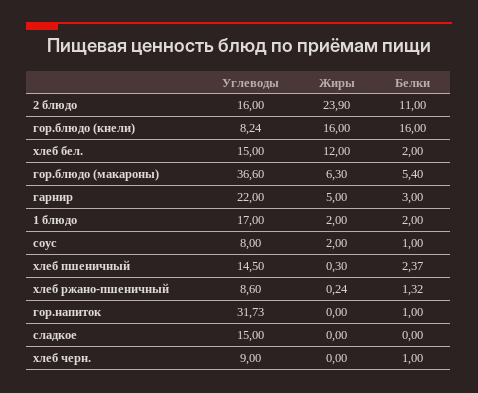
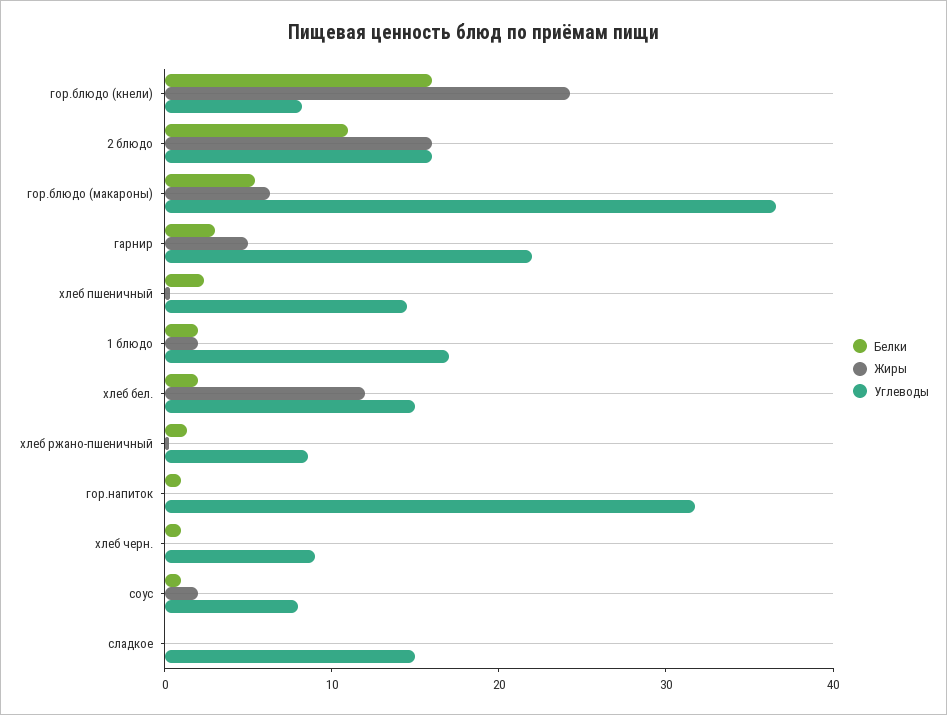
  {
    "Углеводы": {
      "2 блюдо": 16,
      "гор.блюдо (кнели)": 8.24,
      "хлеб бел.": 15,
      "гор.блюдо (макароны)": 36.6,
      "гарнир": 22,
      "1 блюдо": 17,
      "соус": 8,
      "хлеб пшеничный": 14.5,
      "хлеб ржано-пшеничный": 8.6,
      "гор.напиток": 31.73,
      "сладкое": 15,
      "хлеб черн.": 9
    },
    "Жиры": {
-     "2 блюдо": 23.9,
+     "2 блюдо": 16,
-     "гор.блюдо (кнели)": 16,
+     "гор.блюдо (кнели)": 24,
      "хлеб бел.": 12,
      "гор.блюдо (макароны)": 6.3,
      "гарнир": 5,
      "1 блюдо": 2,
      "соус": 2,
      "хлеб пшеничный": 0.3,
      "хлеб ржано-пшеничный": 0.24,
      "гор.напиток": 0,
      "сладкое": 0,
      "хлеб черн.": 0
    },
    "Белки": {
      "2 блюдо": 11,
      "гор.блюдо (кнели)": 16,
      "хлеб бел.": 2,
      "гор.блюдо (макароны)": 5.4,
      "гарнир": 3,
      "1 блюдо": 2,
      "соус": 1,
      "хлеб пшеничный": 2.37,
      "хлеб ржано-пшеничный": 1.32,
      "гор.напиток": 1,
      "сладкое": 0,
      "хлеб черн.": 1
    }
  }

